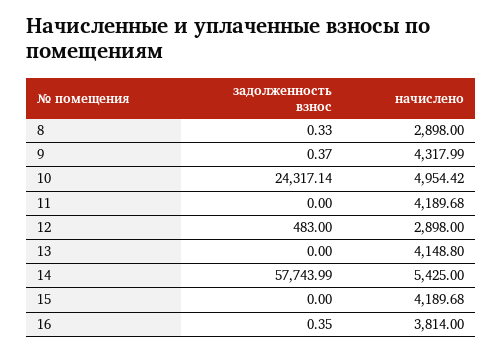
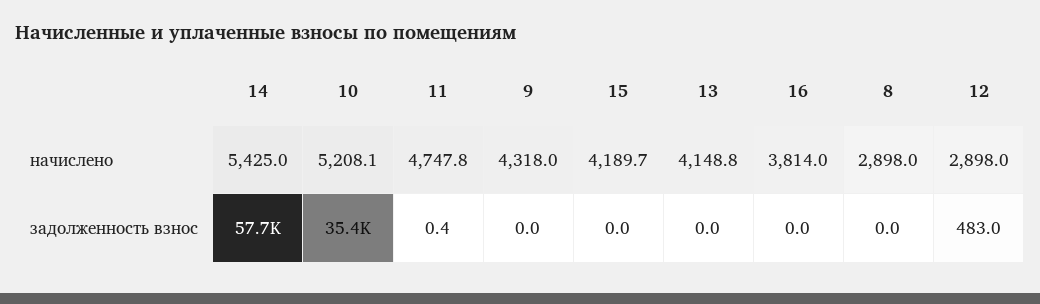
  {
    "задолженность взнос": {
-     "8": 0.33,
+     "8": 0,
-     "9": 0.37,
+     "9": 0,
-     "10": 24317.14,
+     "10": 35400,
-     "11": 0,
+     "11": 0.4,
      "12": 483,
      "13": 0,
      "14": 57743.99,
      "15": 0,
-     "16": 0.35
+     "16": 0
    },
    "начислено": {
      "8": 2898,
      "9": 4317.99,
-     "10": 4954.42,
+     "10": 5208.1,
-     "11": 4189.68,
+     "11": 4747.8,
      "12": 2898,
      "13": 4148.8,
      "14": 5425,
      "15": 4189.68,
      "16": 3814
    }
  }

